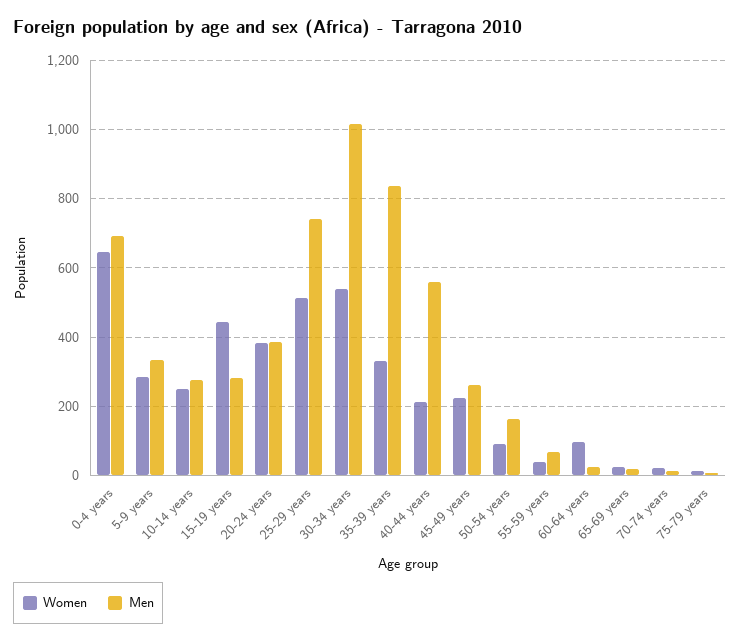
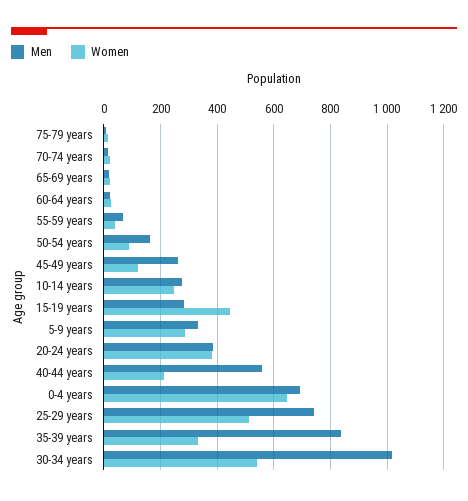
  {
    "Women": {
      "0-4 years": 640,
      "5-9 years": 280,
      "10-14 years": 240,
      "15-19 years": 440,
      "20-24 years": 380,
      "25-29 years": 520,
      "30-34 years": 540,
      "35-39 years": 340,
      "40-44 years": 220,
-     "45-49 years": 220,
+     "45-49 years": 125,
      "50-54 years": 100,
      "55-59 years": 40,
-     "60-64 years": 100,
+     "60-64 years": 25,
      "65-69 years": 20,
      "70-74 years": 20,
      "75-79 years": 20
    },
    "Men": {
      "0-4 years": 700,
      "5-9 years": 340,
      "10-14 years": 280,
      "15-19 years": 280,
      "20-24 years": 380,
      "25-29 years": 740,
      "30-34 years": 1020,
      "35-39 years": 840,
      "40-44 years": 560,
      "45-49 years": 260,
      "50-54 years": 160,
      "55-59 years": 60,
      "60-64 years": 20,
      "65-69 years": 20,
      "70-74 years": 20,
      "75-79 years": 0
    }
  }

